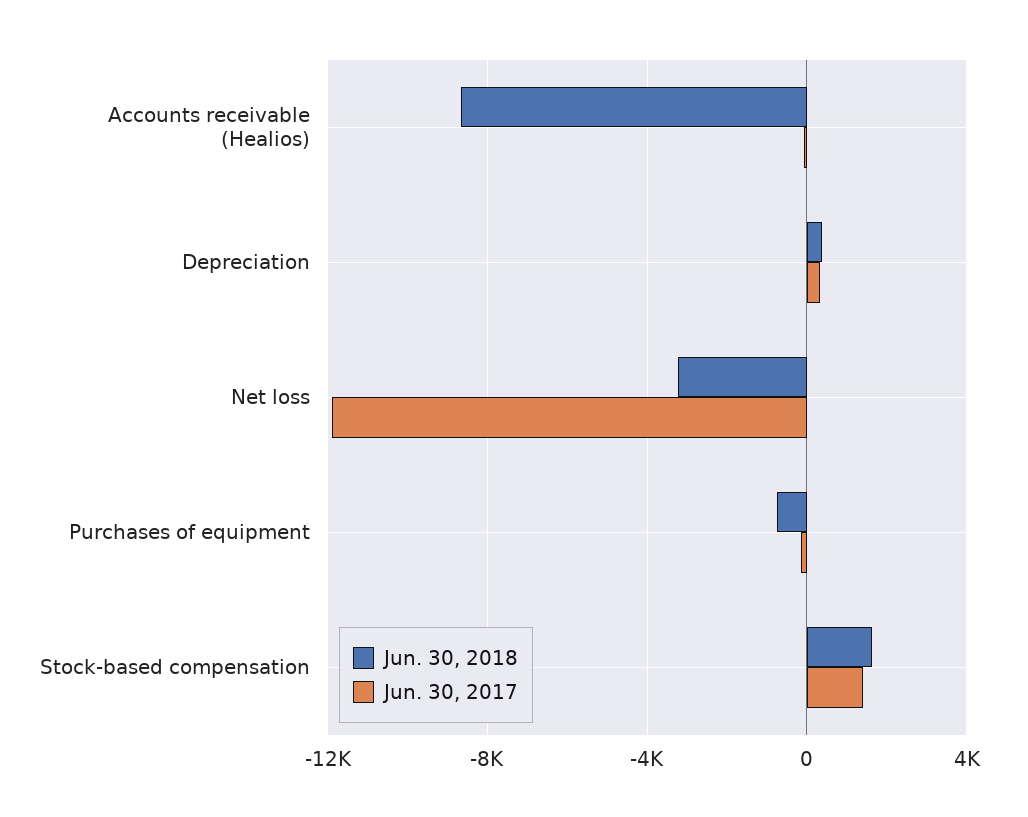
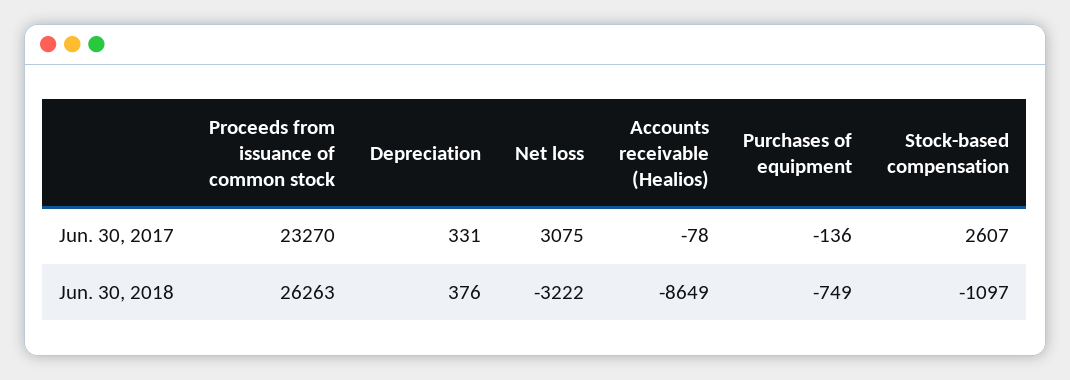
  {
    "Jun. 30, 2018": {
      "Accounts receivable (Healios)": -8649,
      "Depreciation": 376,
      "Net loss": -3222,
      "Purchases of equipment": -749,
-     "Stock-based compensation": 1500
+     "Stock-based compensation": -1097,
+     "Proceeds from issuance of common stock": 26263
    },
    "Jun. 30, 2017": {
      "Accounts receivable (Healios)": -78,
      "Depreciation": 331,
-     "Net loss": -12000,
+     "Net loss": 3075,
      "Purchases of equipment": -136,
-     "Stock-based compensation": 1500
+     "Stock-based compensation": 2607,
+     "Proceeds from issuance of common stock": 23270
    }
  }

